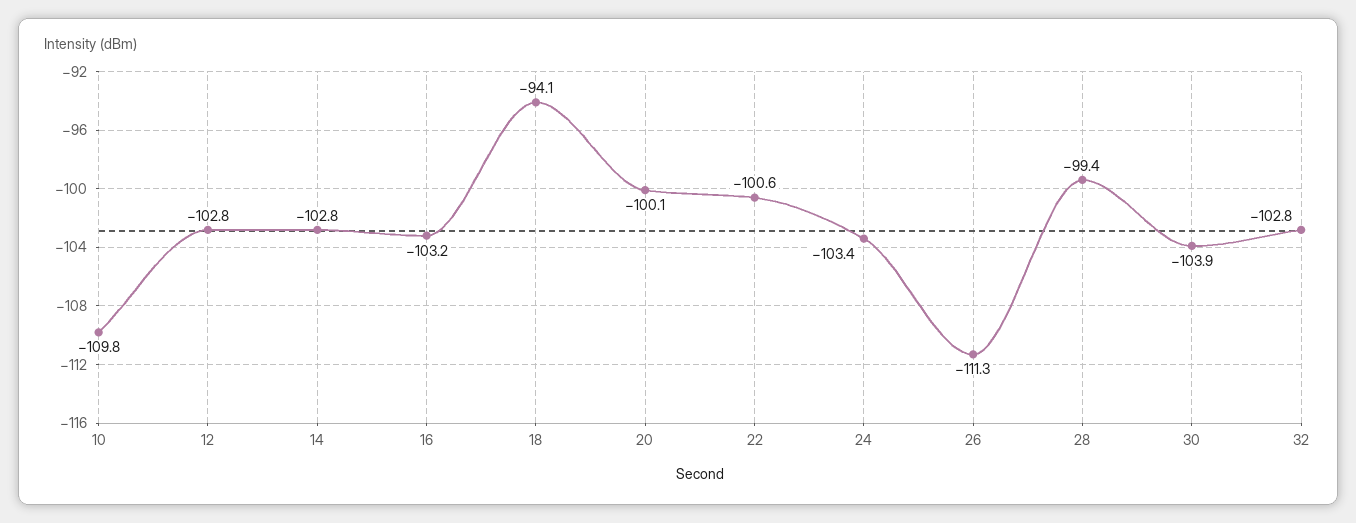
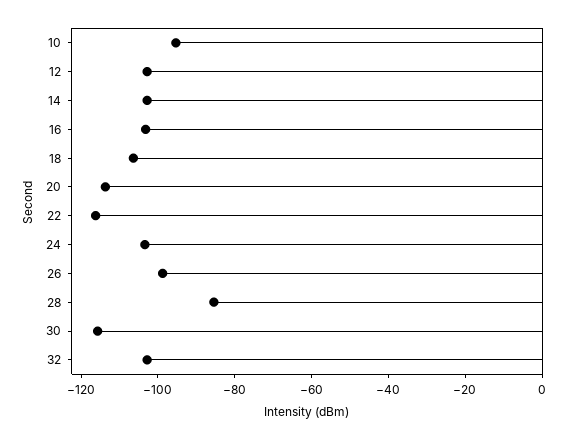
  {
-   "10": -109.8,
+   "10": -95,
    "12": -102.8,
    "14": -102.8,
    "16": -103.2,
-   "18": -94.1,
+   "18": -105,
-   "20": -100.1,
+   "20": -115,
-   "22": -100.6,
+   "22": -115,
    "24": -103.4,
-   "26": -111.3,
+   "26": -100,
-   "28": -99.4,
+   "28": -85,
-   "30": -103.9,
+   "30": -115,
    "32": -102.8
  }

